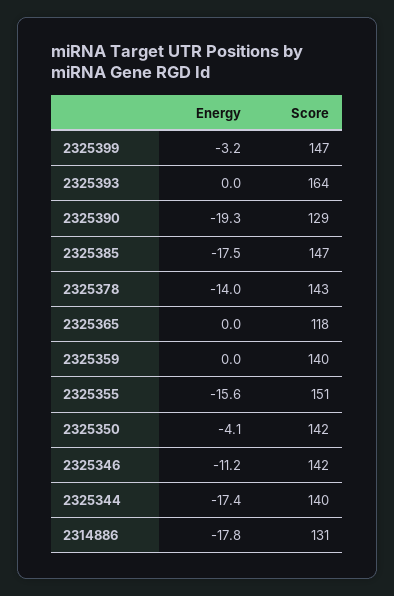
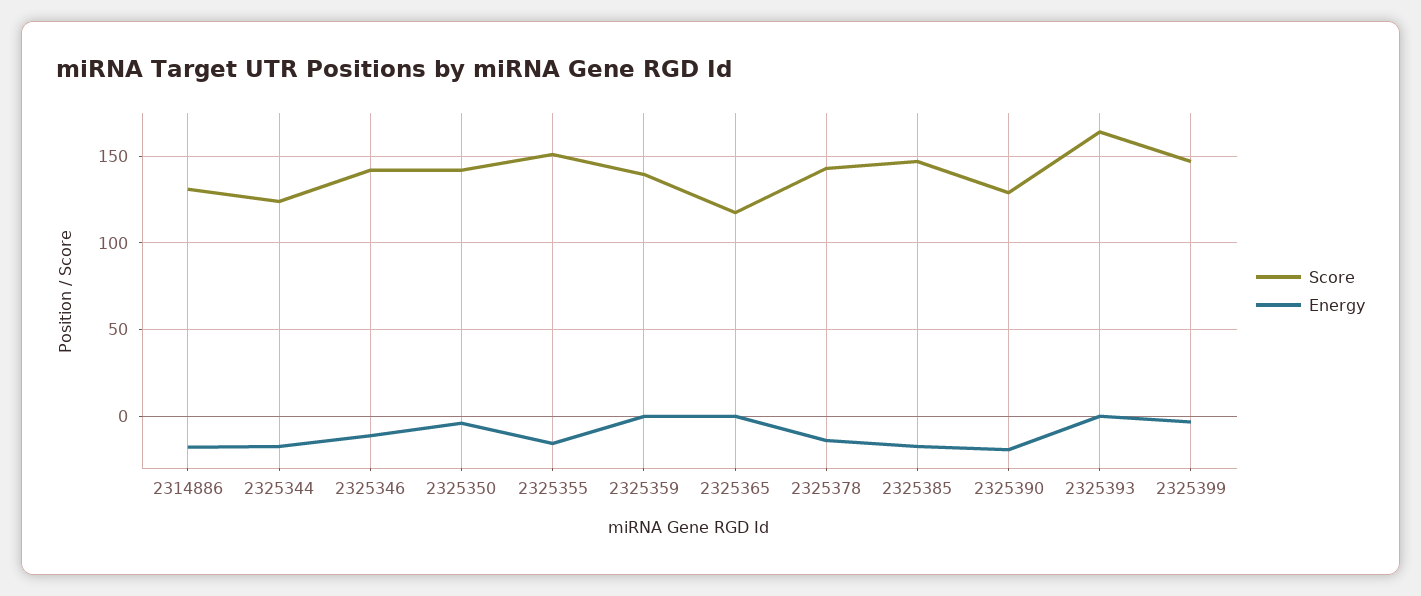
  {
    "Energy": {
      "2325399": -3.2,
      "2325393": 0,
      "2325390": -19.3,
      "2325385": -17.5,
      "2325378": -14,
      "2325365": 0,
      "2325359": 0,
      "2325355": -15.6,
      "2325350": -4.1,
      "2325346": -11.2,
      "2325344": -17.4,
      "2314886": -17.8
    },
    "Score": {
      "2325399": 147,
      "2325393": 164,
      "2325390": 129,
      "2325385": 147,
      "2325378": 143,
      "2325365": 118,
      "2325359": 140,
      "2325355": 151,
      "2325350": 142,
      "2325346": 142,
-     "2325344": 140,
+     "2325344": 125,
      "2314886": 131
    }
  }

